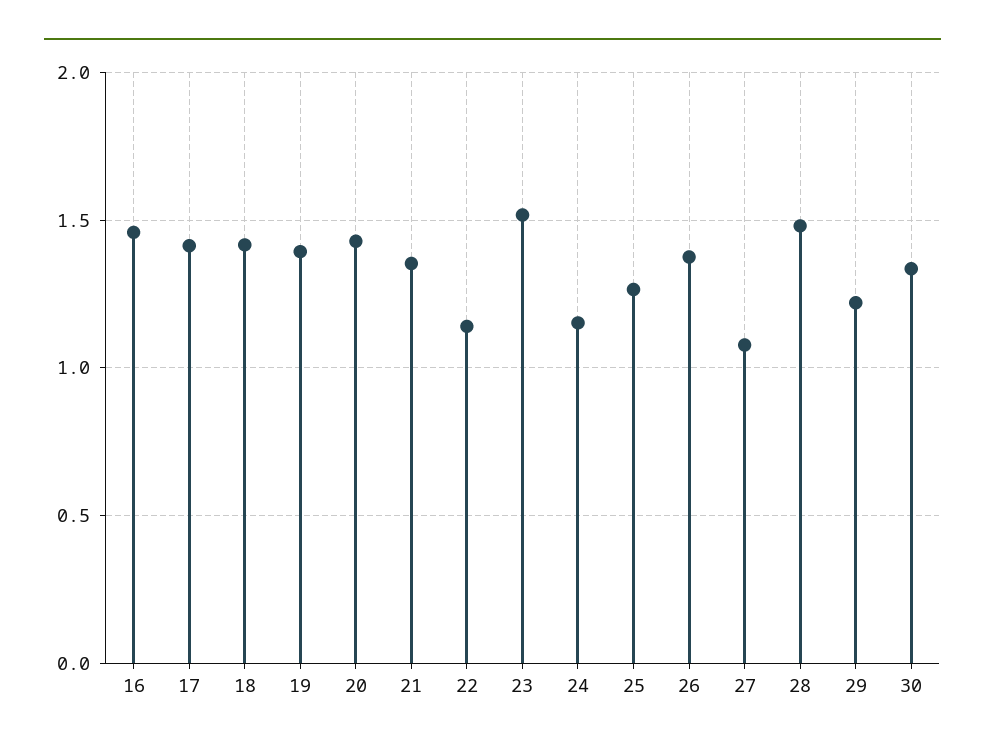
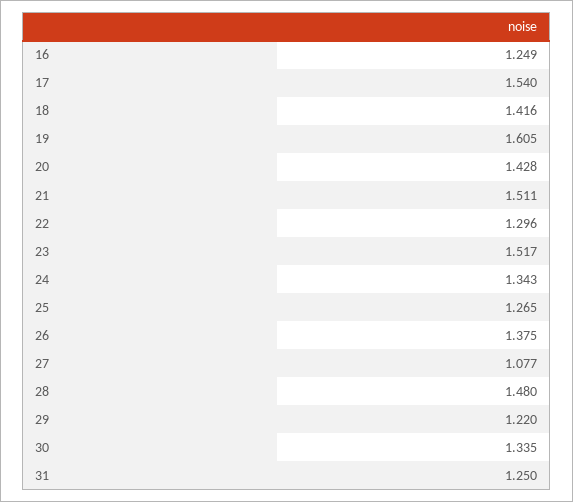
  {
-   "16": 1.45,
+   "16": 1.249,
-   "17": 1.4,
+   "17": 1.54,
    "18": 1.416,
-   "19": 1.4,
+   "19": 1.605,
    "20": 1.428,
-   "21": 1.35,
+   "21": 1.511,
-   "22": 1.15,
+   "22": 1.296,
    "23": 1.517,
-   "24": 1.15,
+   "24": 1.343,
    "25": 1.265,
    "26": 1.375,
    "27": 1.077,
    "28": 1.48,
    "29": 1.22,
-   "30": 1.335
+   "30": 1.335,
+   "31": 1.25
  }

